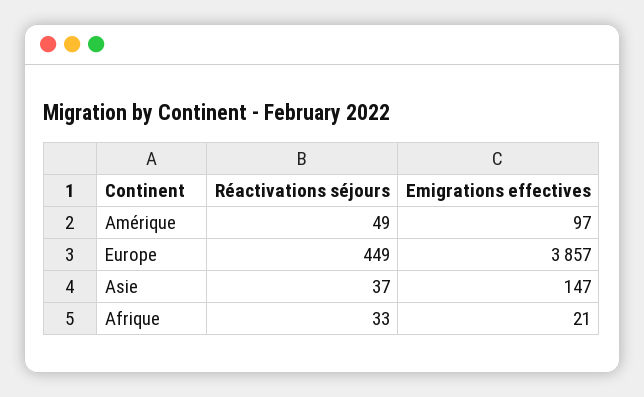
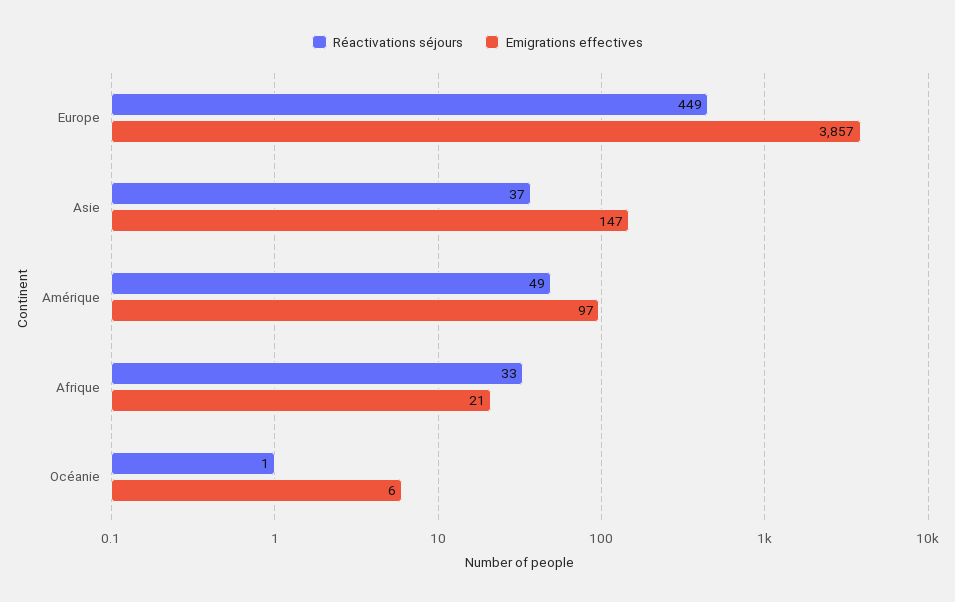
  {
    "Réactivations séjours": {
      "Amérique": 49,
      "Europe": 449,
      "Asie": 37,
-     "Afrique": 33
+     "Afrique": 33,
+     "Océanie": 1
    },
    "Emigrations effectives": {
      "Amérique": 97,
      "Europe": 3857,
      "Asie": 147,
-     "Afrique": 21
+     "Afrique": 21,
+     "Océanie": 6
    }
  }

